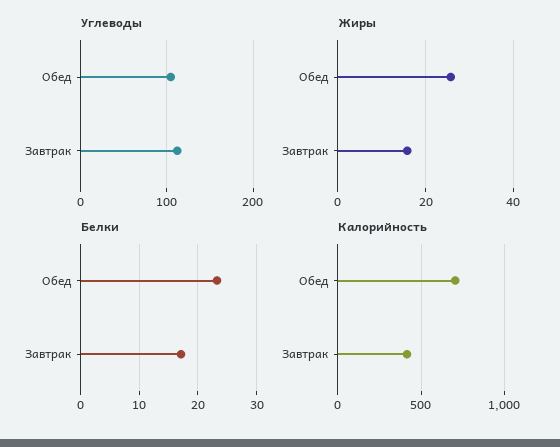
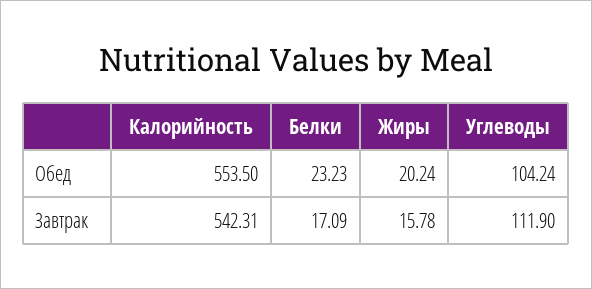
  {
    "Углеводы": {
      "Обед": 104.24,
      "Завтрак": 111.9
    },
    "Жиры": {
-     "Обед": 26,
+     "Обед": 20.24,
      "Завтрак": 15.78
    },
    "Белки": {
      "Обед": 23.23,
      "Завтрак": 17.09
    },
    "Калорийность": {
-     "Обед": 700,
+     "Обед": 553.5,
-     "Завтрак": 400
+     "Завтрак": 542.31
    }
  }

